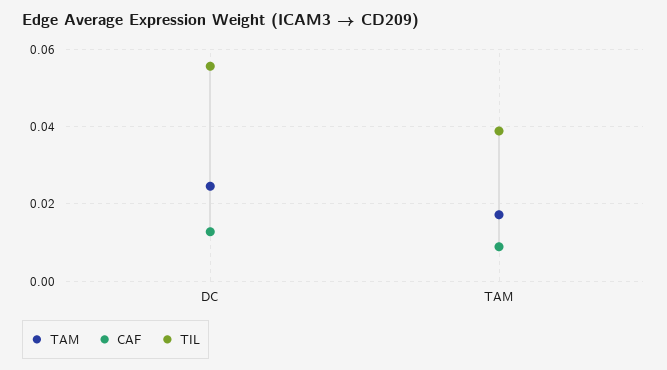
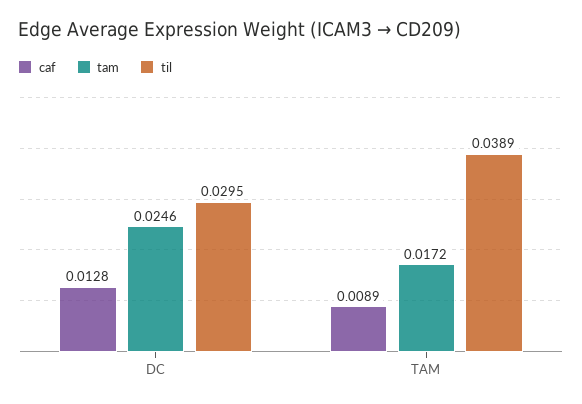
  {
    "TAM": {
      "DC": 0.0246,
      "TAM": 0.0172
    },
    "CAF": {
      "DC": 0.0128,
      "TAM": 0.0089
    },
    "TIL": {
-     "DC": 0.056,
+     "DC": 0.0295,
      "TAM": 0.0389
    }
  }

